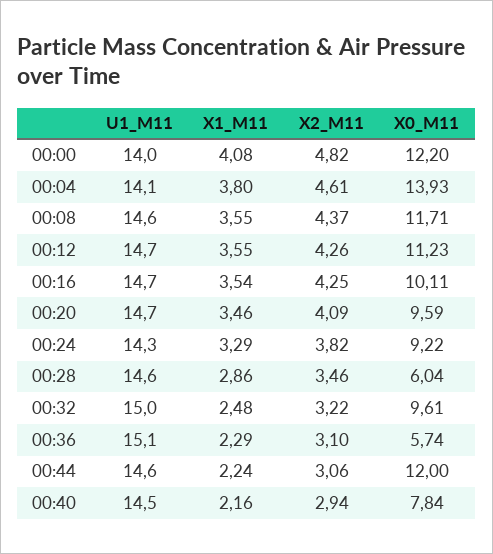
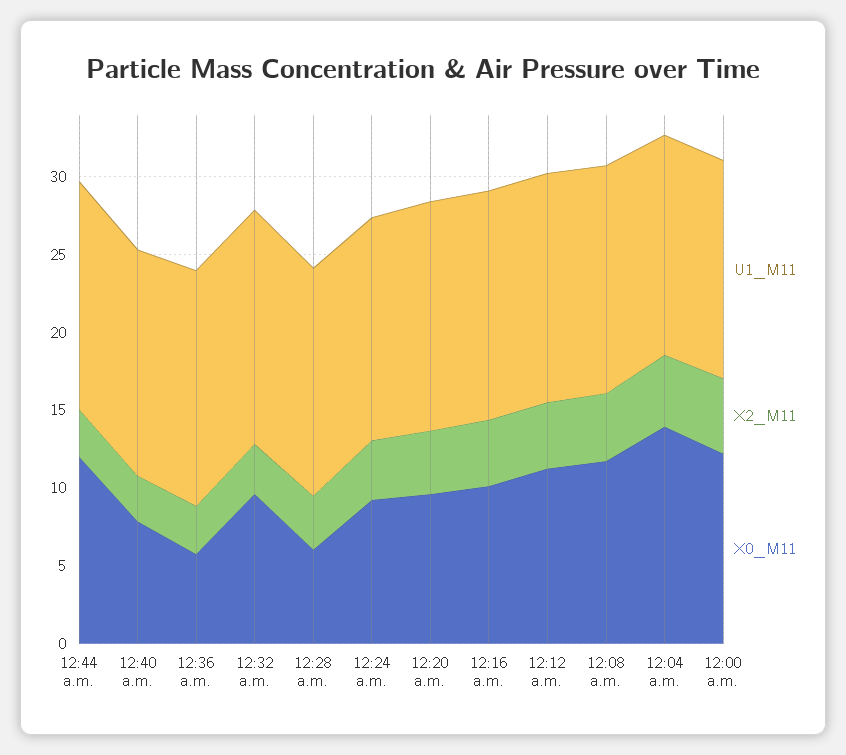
  {
    "U1_M11": {
      "00:00": 14,
      "00:04": 14.1,
      "00:08": 14.6,
      "00:12": 14.7,
      "00:16": 14.7,
      "00:20": 14.7,
      "00:24": 14.3,
      "00:28": 14.6,
      "00:32": 15,
      "00:36": 15.1,
      "00:44": 14.6,
      "00:40": 14.5
    },
-   "X1_M11": {
-     "00:00": 4.08,
-     "00:04": 3.8,
-     "00:08": 3.55,
-     "00:12": 3.55,
-     "00:16": 3.54,
-     "00:20": 3.46,
-     "00:24": 3.29,
-     "00:28": 2.86,
-     "00:32": 2.48,
-     "00:36": 2.29,
-     "00:44": 2.24,
-     "00:40": 2.16
-   },
    "X2_M11": {
      "00:00": 4.82,
      "00:04": 4.61,
      "00:08": 4.37,
      "00:12": 4.26,
      "00:16": 4.25,
      "00:20": 4.09,
      "00:24": 3.82,
      "00:28": 3.46,
      "00:32": 3.22,
      "00:36": 3.1,
      "00:44": 3.06,
      "00:40": 2.94
    },
    "X0_M11": {
      "00:00": 12.2,
      "00:04": 13.93,
      "00:08": 11.71,
      "00:12": 11.23,
      "00:16": 10.11,
      "00:20": 9.59,
      "00:24": 9.22,
      "00:28": 6.04,
      "00:32": 9.61,
      "00:36": 5.74,
      "00:44": 12,
      "00:40": 7.84
    }
  }

